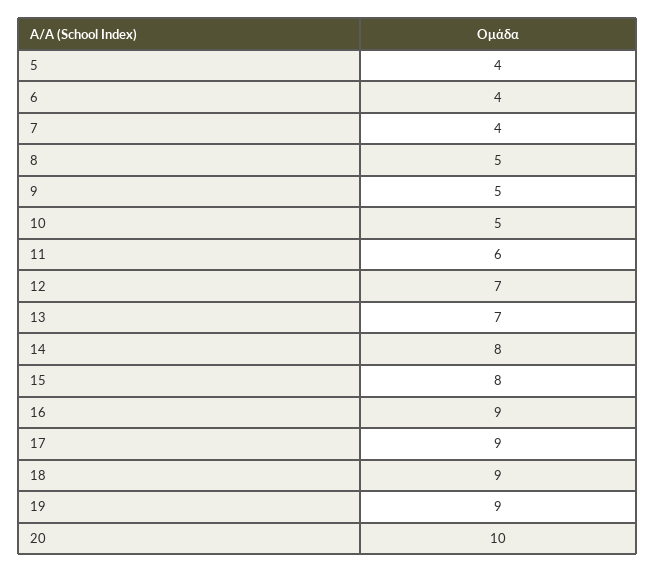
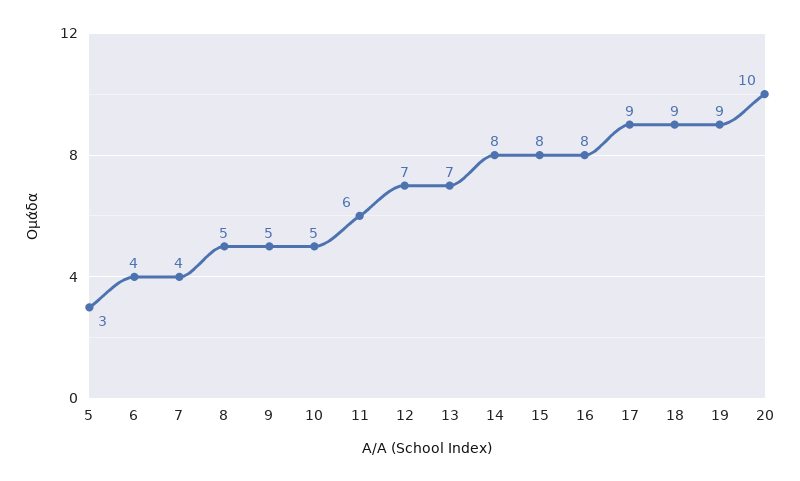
  {
-   "5": 4,
+   "5": 3,
    "6": 4,
    "7": 4,
    "8": 5,
    "9": 5,
    "10": 5,
    "11": 6,
    "12": 7,
    "13": 7,
    "14": 8,
    "15": 8,
-   "16": 9,
+   "16": 8,
    "17": 9,
    "18": 9,
    "19": 9,
    "20": 10
  }

